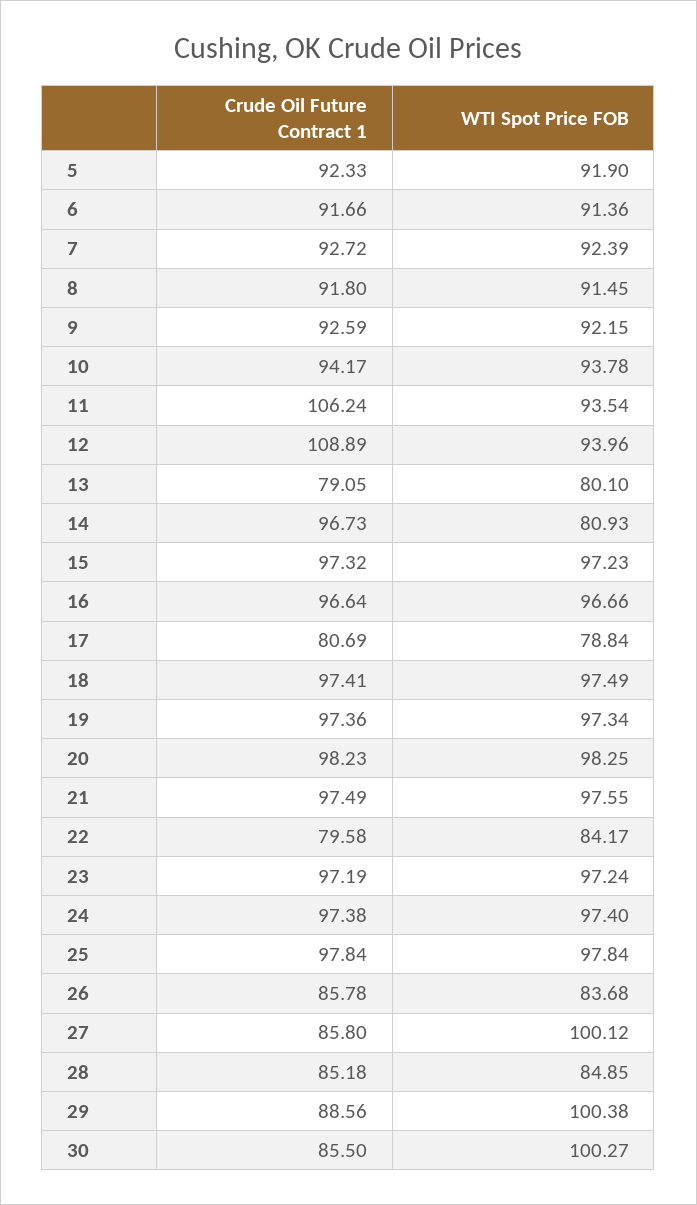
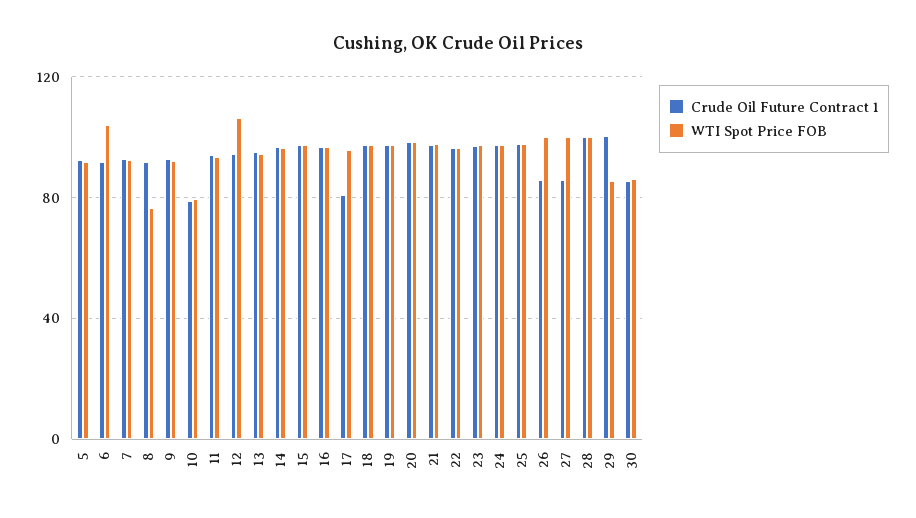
  {
    "Crude Oil Future Contract 1": {
      "5": 92.33,
      "6": 91.66,
      "7": 92.72,
      "8": 91.8,
      "9": 92.59,
-     "10": 94.17,
+     "10": 80,
-     "11": 106.24,
+     "11": 95,
-     "12": 108.89,
+     "12": 95,
-     "13": 79.05,
+     "13": 95,
      "14": 96.73,
      "15": 97.32,
      "16": 96.64,
      "17": 80.69,
      "18": 97.41,
      "19": 97.36,
      "20": 98.23,
      "21": 97.49,
-     "22": 79.58,
+     "22": 95,
      "23": 97.19,
      "24": 97.38,
      "25": 97.84,
      "26": 85.78,
      "27": 85.8,
-     "28": 85.18,
+     "28": 100,
-     "29": 88.56,
+     "29": 100,
      "30": 85.5
    },
    "WTI Spot Price FOB": {
      "5": 91.9,
-     "6": 91.36,
+     "6": 105,
      "7": 92.39,
-     "8": 91.45,
+     "8": 75,
      "9": 92.15,
-     "10": 93.78,
+     "10": 80,
      "11": 93.54,
-     "12": 93.96,
+     "12": 105,
-     "13": 80.1,
+     "13": 95,
-     "14": 80.93,
+     "14": 95,
      "15": 97.23,
      "16": 96.66,
-     "17": 78.84,
+     "17": 95,
      "18": 97.49,
      "19": 97.34,
      "20": 98.25,
      "21": 97.55,
-     "22": 84.17,
+     "22": 95,
      "23": 97.24,
      "24": 97.4,
      "25": 97.84,
-     "26": 83.68,
+     "26": 100,
      "27": 100.12,
-     "28": 84.85,
+     "28": 100,
-     "29": 100.38,
+     "29": 85,
-     "30": 100.27
+     "30": 85
    }
  }

